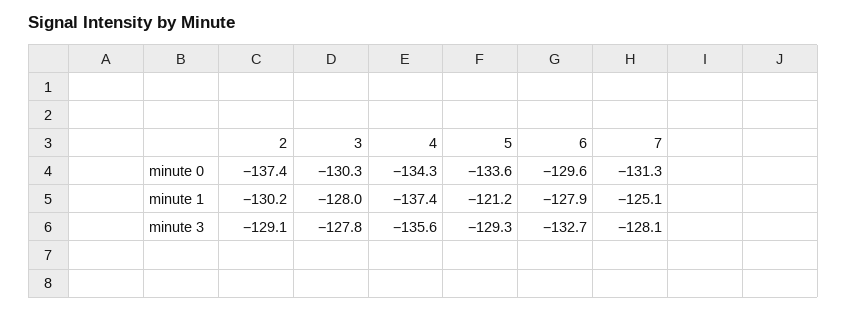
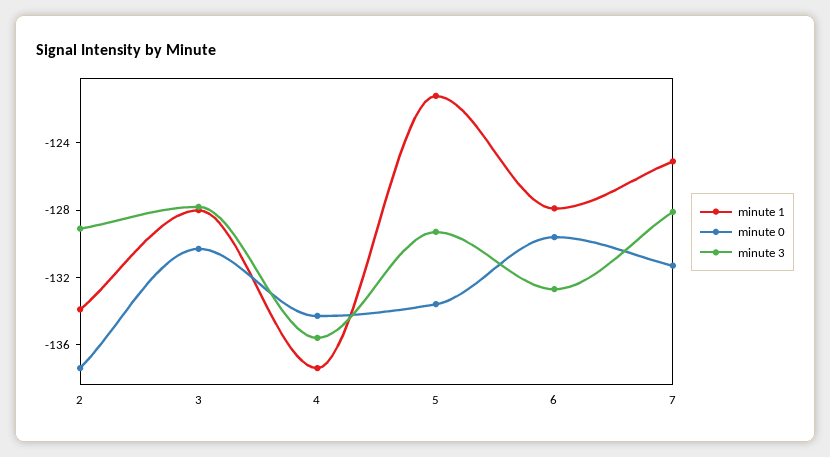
  {
    "minute 0": {
      "2": -137.4,
      "3": -130.3,
      "4": -134.3,
      "5": -133.6,
      "6": -129.6,
      "7": -131.3
    },
    "minute 1": {
-     "2": -130.2,
+     "2": -134,
      "3": -128,
      "4": -137.4,
      "5": -121.2,
      "6": -127.9,
      "7": -125.1
    },
    "minute 3": {
      "2": -129.1,
      "3": -127.8,
      "4": -135.6,
      "5": -129.3,
      "6": -132.7,
      "7": -128.1
    }
  }

